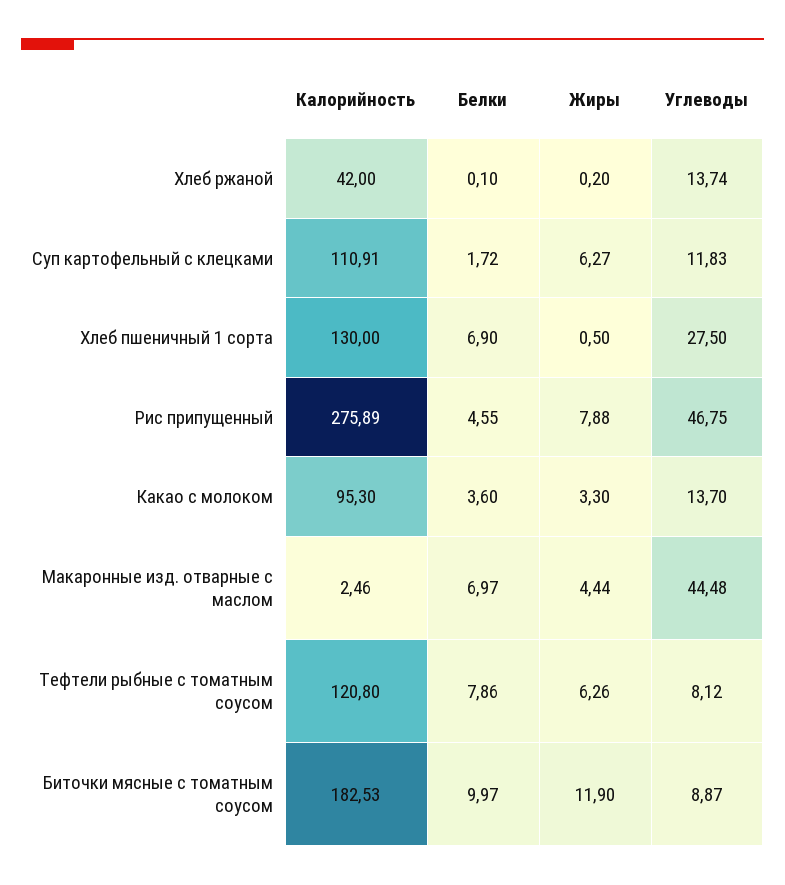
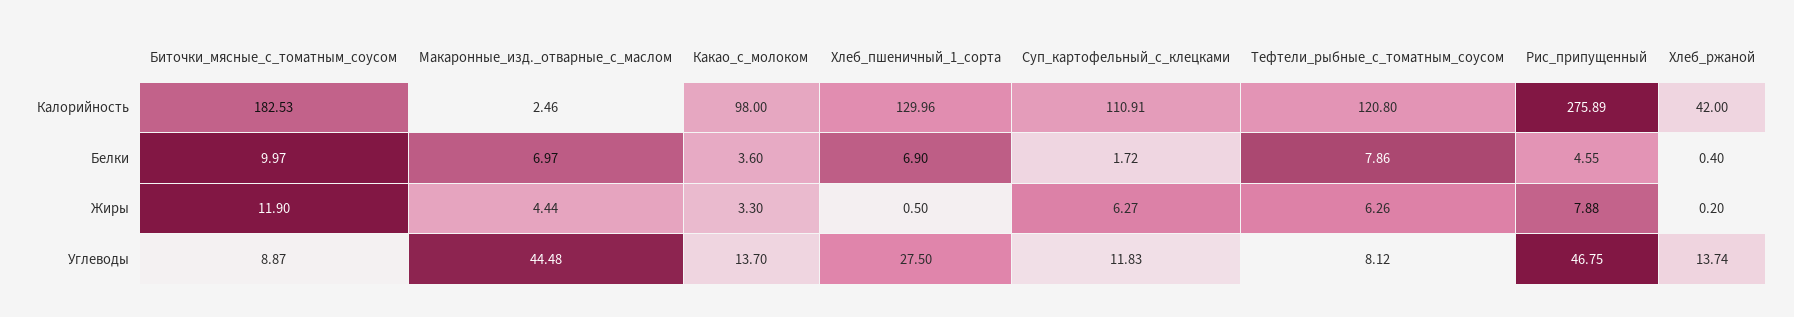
  {
    "Калорийность": {
      "Хлеб ржаной": 42,
      "Суп картофельный с клецками": 110.91,
-     "Хлеб пшеничный 1 сорта": 130,
+     "Хлеб пшеничный 1 сорта": 129.96,
      "Рис припущенный": 275.89,
-     "Какао с молоком": 95.3,
+     "Какао с молоком": 98,
      "Макаронные изд. отварные с маслом": 2.46,
      "Тефтели рыбные с томатным соусом": 120.8,
      "Биточки мясные с томатным соусом": 182.53
    },
    "Белки": {
-     "Хлеб ржаной": 0.1,
+     "Хлеб ржаной": 0.4,
      "Суп картофельный с клецками": 1.72,
      "Хлеб пшеничный 1 сорта": 6.9,
      "Рис припущенный": 4.55,
      "Какао с молоком": 3.6,
      "Макаронные изд. отварные с маслом": 6.97,
      "Тефтели рыбные с томатным соусом": 7.86,
      "Биточки мясные с томатным соусом": 9.97
    },
    "Жиры": {
      "Хлеб ржаной": 0.2,
      "Суп картофельный с клецками": 6.27,
      "Хлеб пшеничный 1 сорта": 0.5,
      "Рис припущенный": 7.88,
      "Какао с молоком": 3.3,
      "Макаронные изд. отварные с маслом": 4.44,
      "Тефтели рыбные с томатным соусом": 6.26,
      "Биточки мясные с томатным соусом": 11.9
    },
    "Углеводы": {
      "Хлеб ржаной": 13.74,
      "Суп картофельный с клецками": 11.83,
      "Хлеб пшеничный 1 сорта": 27.5,
      "Рис припущенный": 46.75,
      "Какао с молоком": 13.7,
      "Макаронные изд. отварные с маслом": 44.48,
      "Тефтели рыбные с томатным соусом": 8.12,
      "Биточки мясные с томатным соусом": 8.87
    }
  }

